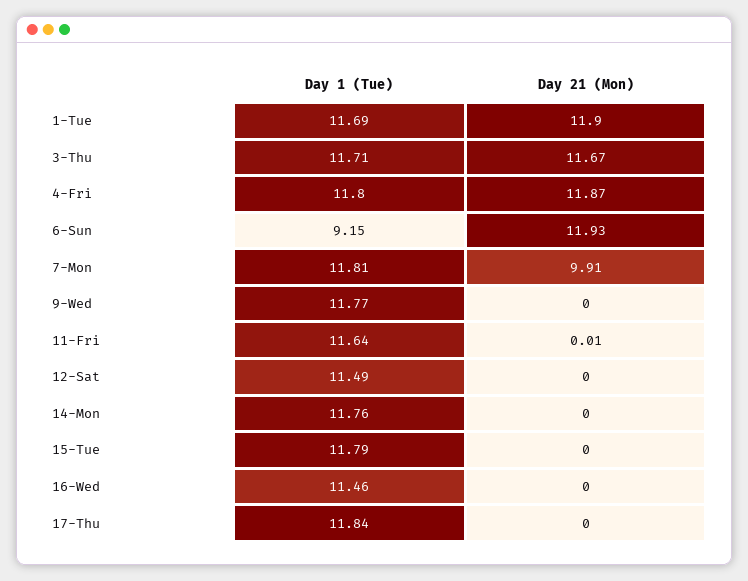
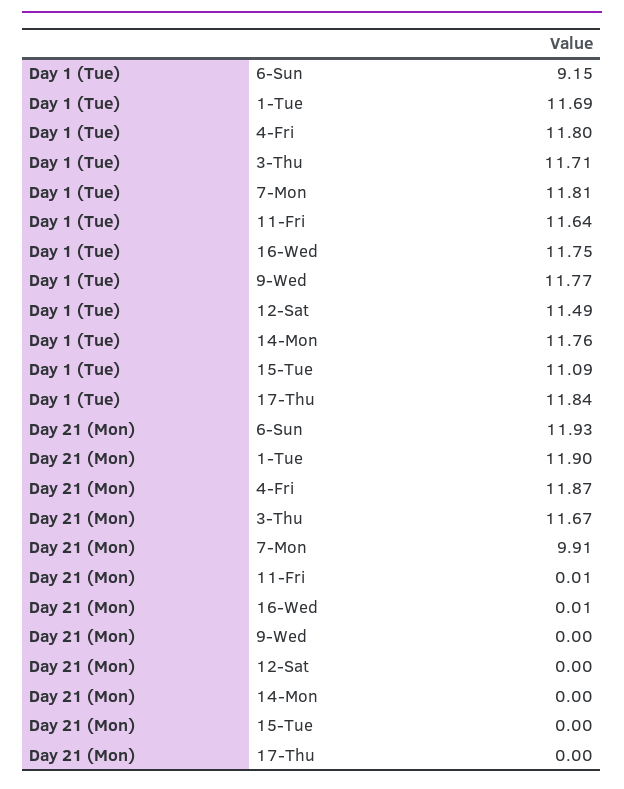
  {
    "Day 1 (Tue)": {
      "1-Tue": 11.69,
      "3-Thu": 11.71,
      "4-Fri": 11.8,
      "6-Sun": 9.15,
      "7-Mon": 11.81,
      "9-Wed": 11.77,
      "11-Fri": 11.64,
      "12-Sat": 11.49,
      "14-Mon": 11.76,
-     "15-Tue": 11.79,
+     "15-Tue": 11.09,
-     "16-Wed": 11.46,
+     "16-Wed": 11.75,
      "17-Thu": 11.84
    },
    "Day 21 (Mon)": {
      "1-Tue": 11.9,
      "3-Thu": 11.67,
      "4-Fri": 11.87,
      "6-Sun": 11.93,
      "7-Mon": 9.91,
      "9-Wed": 0,
      "11-Fri": 0.01,
      "12-Sat": 0,
      "14-Mon": 0,
      "15-Tue": 0,
-     "16-Wed": 0,
+     "16-Wed": 0.01,
      "17-Thu": 0
    }
  }

